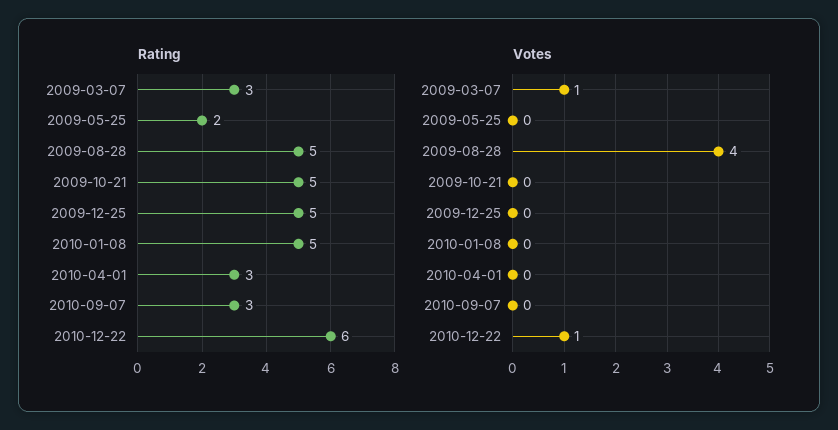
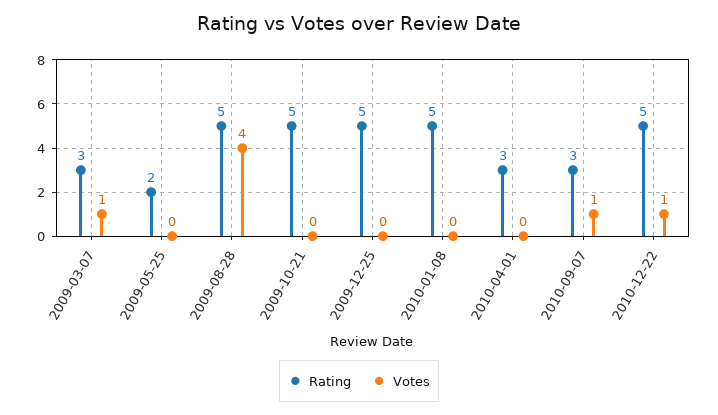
  {
    "Rating": {
      "2009-03-07": 3,
      "2009-05-25": 2,
      "2009-08-28": 5,
      "2009-10-21": 5,
      "2009-12-25": 5,
      "2010-01-08": 5,
      "2010-04-01": 3,
      "2010-09-07": 3,
-     "2010-12-22": 6
+     "2010-12-22": 5
    },
    "Votes": {
      "2009-03-07": 1,
      "2009-05-25": 0,
      "2009-08-28": 4,
      "2009-10-21": 0,
      "2009-12-25": 0,
      "2010-01-08": 0,
      "2010-04-01": 0,
-     "2010-09-07": 0,
+     "2010-09-07": 1,
      "2010-12-22": 1
    }
  }

